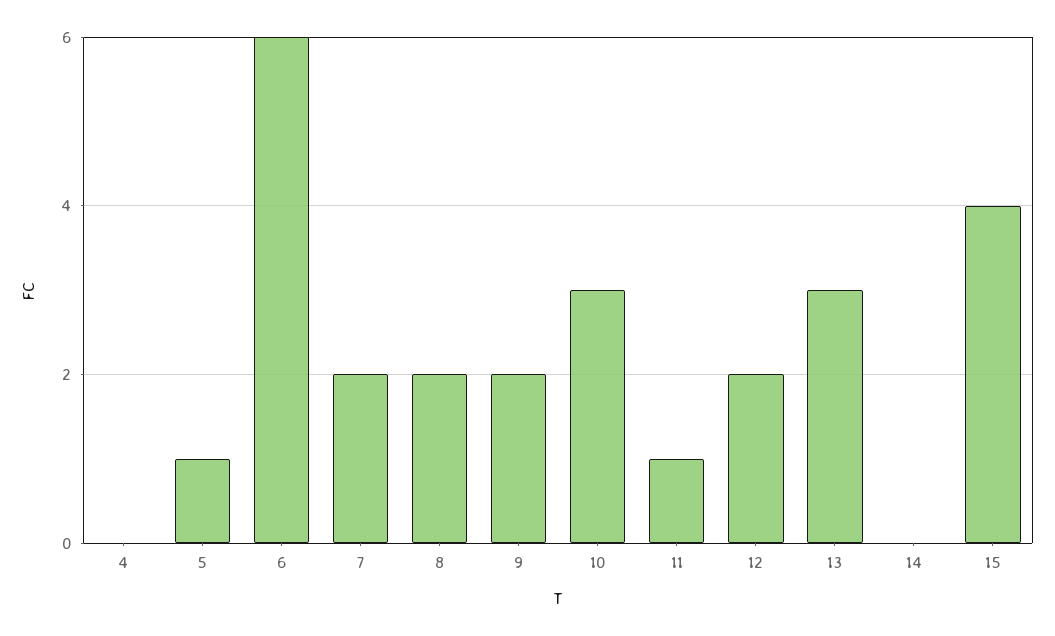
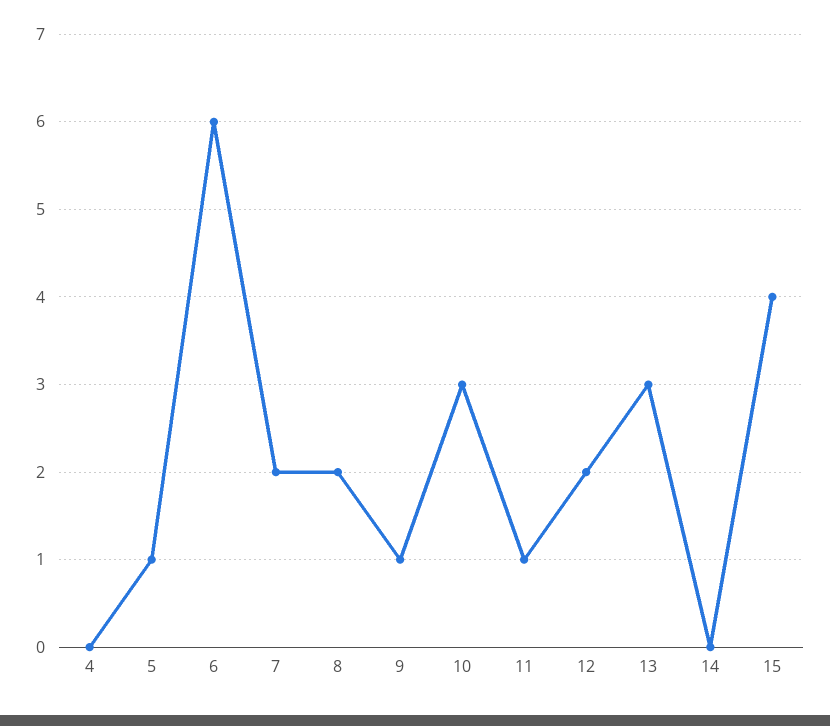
  {
    "4": 0,
    "5": 1,
    "6": 6,
    "7": 2,
    "8": 2,
-   "9": 2,
+   "9": 1,
    "10": 3,
    "11": 1,
    "12": 2,
    "13": 3,
    "14": 0,
    "15": 4
  }

